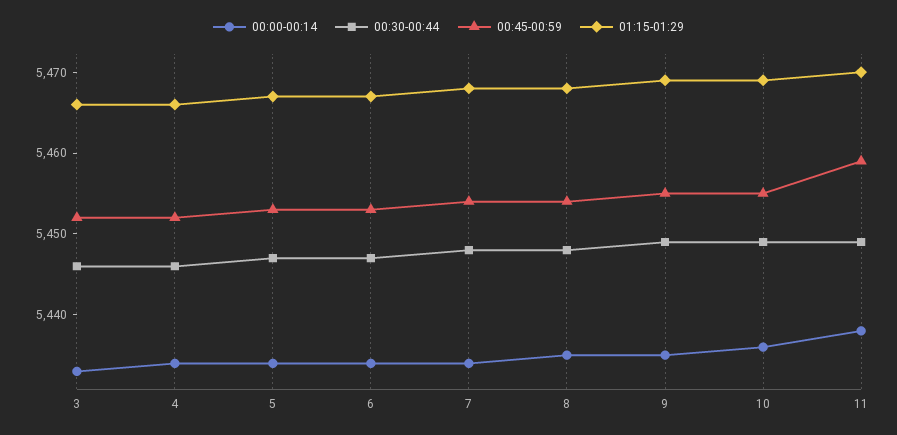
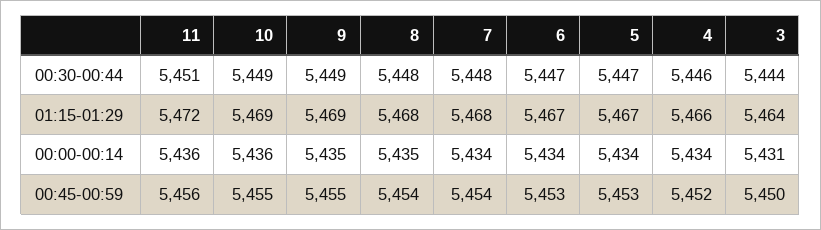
  {
    "00:00-00:14": {
-     "3": 5433,
+     "3": 5431,
      "4": 5434,
      "5": 5434,
      "6": 5434,
      "7": 5434,
      "8": 5435,
      "9": 5435,
      "10": 5436,
-     "11": 5438
+     "11": 5436
    },
    "00:30-00:44": {
-     "3": 5446,
+     "3": 5444,
      "4": 5446,
      "5": 5447,
      "6": 5447,
      "7": 5448,
      "8": 5448,
      "9": 5449,
      "10": 5449,
-     "11": 5449
+     "11": 5451
    },
    "00:45-00:59": {
-     "3": 5452,
+     "3": 5450,
      "4": 5452,
      "5": 5453,
      "6": 5453,
      "7": 5454,
      "8": 5454,
      "9": 5455,
      "10": 5455,
-     "11": 5459
+     "11": 5456
    },
    "01:15-01:29": {
-     "3": 5466,
+     "3": 5464,
      "4": 5466,
      "5": 5467,
      "6": 5467,
      "7": 5468,
      "8": 5468,
      "9": 5469,
      "10": 5469,
-     "11": 5470
+     "11": 5472
    }
  }

